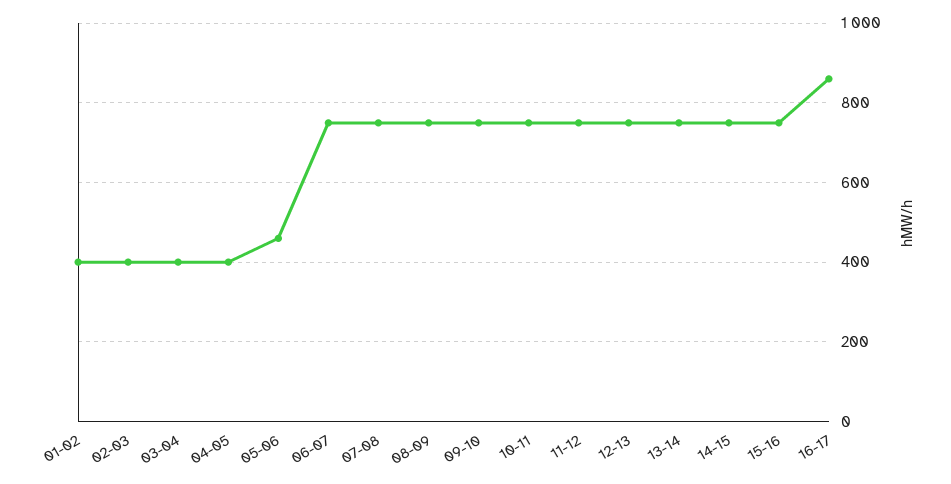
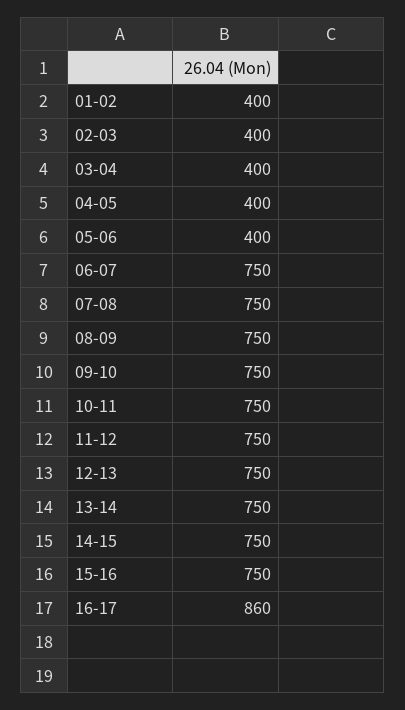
  {
    "01-02": 400,
    "02-03": 400,
    "03-04": 400,
    "04-05": 400,
-   "05-06": 460,
+   "05-06": 400,
    "06-07": 750,
    "07-08": 750,
    "08-09": 750,
    "09-10": 750,
    "10-11": 750,
    "11-12": 750,
    "12-13": 750,
    "13-14": 750,
    "14-15": 750,
    "15-16": 750,
    "16-17": 860
  }

